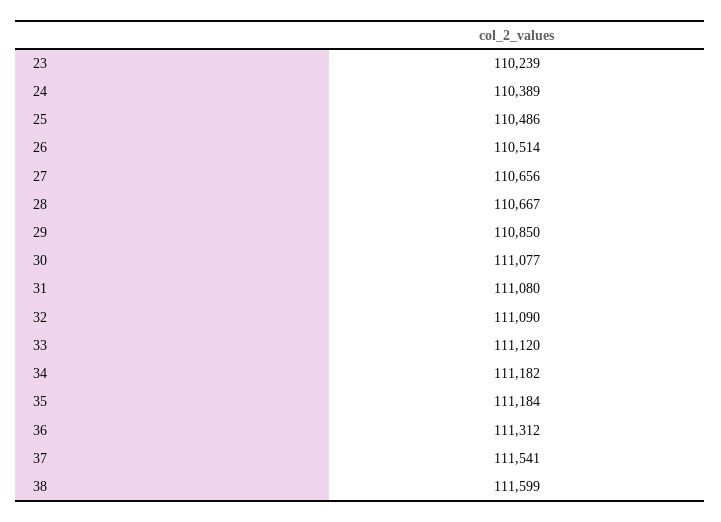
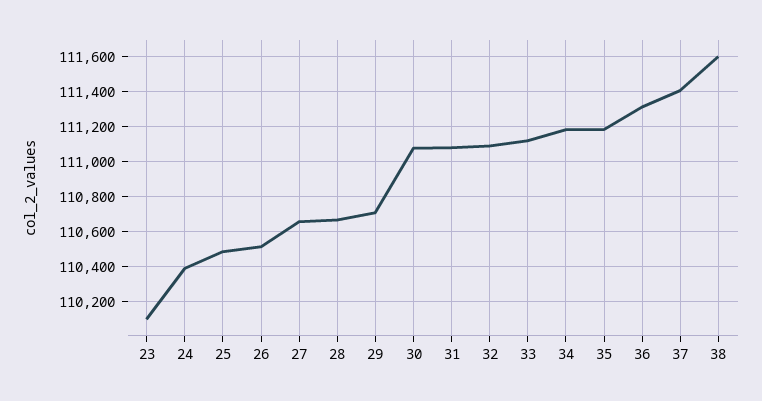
  {
-   "23": 110239,
+   "23": 110100,
    "24": 110389,
    "25": 110486,
    "26": 110514,
    "27": 110656,
    "28": 110667,
-   "29": 110850,
+   "29": 110700,
    "30": 111077,
    "31": 111080,
    "32": 111090,
    "33": 111120,
    "34": 111182,
    "35": 111184,
    "36": 111312,
-   "37": 111541,
+   "37": 111400,
    "38": 111599
  }

